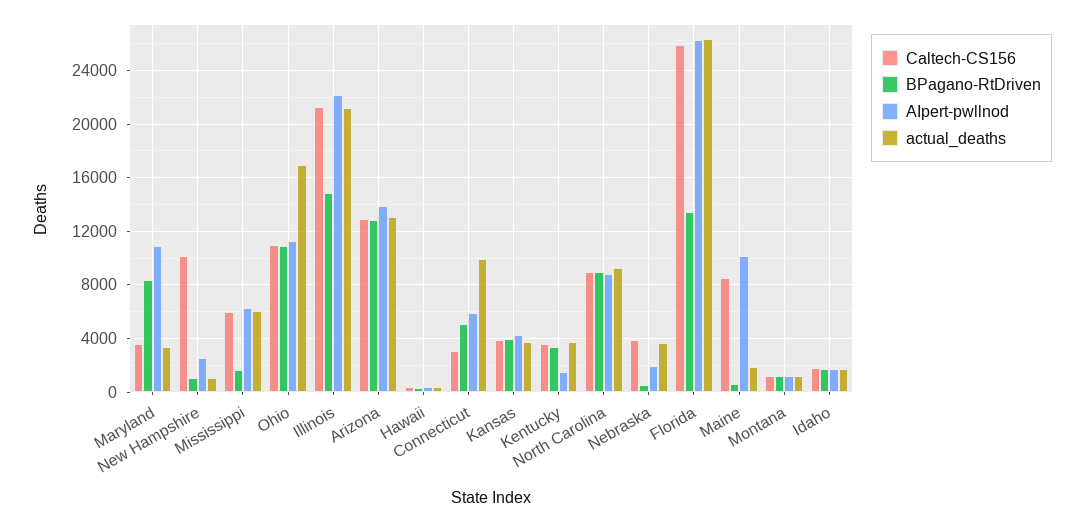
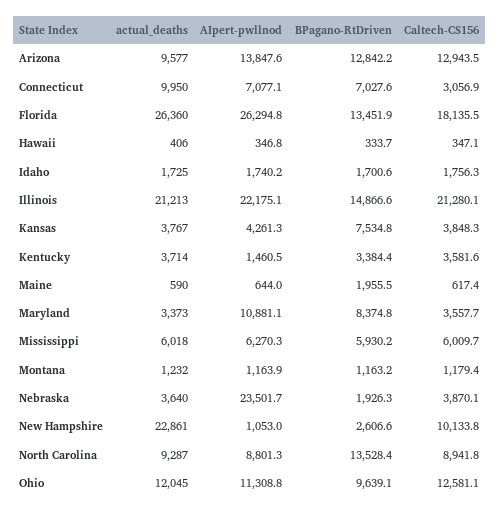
  {
    "Caltech-CS156": {
      "Maryland": 3557.7,
      "New Hampshire": 10133.8,
      "Mississippi": 6009.7,
-     "Ohio": 11000,
+     "Ohio": 12581.1,
      "Illinois": 21280.1,
      "Arizona": 12943.5,
      "Hawaii": 347.1,
      "Connecticut": 3056.9,
      "Kansas": 3848.3,
      "Kentucky": 3581.6,
      "North Carolina": 8941.8,
      "Nebraska": 3870.1,
-     "Florida": 26000,
+     "Florida": 18135.5,
-     "Maine": 8500,
+     "Maine": 617.4,
      "Montana": 1179.4,
      "Idaho": 1756.3
    },
    "BPagano-RtDriven": {
      "Maryland": 8374.8,
-     "New Hampshire": 1000,
+     "New Hampshire": 2606.6,
-     "Mississippi": 1500,
+     "Mississippi": 5930.2,
-     "Ohio": 11000,
+     "Ohio": 9639.1,
      "Illinois": 14866.6,
      "Arizona": 12842.2,
      "Hawaii": 333.7,
-     "Connecticut": 5000,
+     "Connecticut": 7027.6,
-     "Kansas": 4000,
+     "Kansas": 7534.8,
      "Kentucky": 3384.4,
-     "North Carolina": 9000,
+     "North Carolina": 13528.4,
-     "Nebraska": 500,
+     "Nebraska": 1926.3,
      "Florida": 13451.9,
-     "Maine": 500,
+     "Maine": 1955.5,
      "Montana": 1163.2,
      "Idaho": 1700.6
    },
    "AIpert-pwllnod": {
      "Maryland": 10881.1,
-     "New Hampshire": 2500,
+     "New Hampshire": 1053,
      "Mississippi": 6270.3,
      "Ohio": 11308.8,
      "Illinois": 22175.1,
      "Arizona": 13847.6,
      "Hawaii": 346.8,
-     "Connecticut": 6000,
+     "Connecticut": 7077.1,
      "Kansas": 4261.3,
      "Kentucky": 1460.5,
      "North Carolina": 8801.3,
-     "Nebraska": 2000,
+     "Nebraska": 23501.7,
      "Florida": 26294.8,
-     "Maine": 10000,
+     "Maine": 644,
      "Montana": 1163.9,
      "Idaho": 1740.2
    },
    "actual_deaths": {
      "Maryland": 3373,
-     "New Hampshire": 1000,
+     "New Hampshire": 22861,
      "Mississippi": 6018,
-     "Ohio": 17000,
+     "Ohio": 12045,
      "Illinois": 21213,
-     "Arizona": 13000,
+     "Arizona": 9577,
      "Hawaii": 406,
      "Connecticut": 9950,
      "Kansas": 3767,
      "Kentucky": 3714,
      "North Carolina": 9287,
      "Nebraska": 3640,
      "Florida": 26360,
-     "Maine": 2000,
+     "Maine": 590,
      "Montana": 1232,
      "Idaho": 1725
    }
  }

